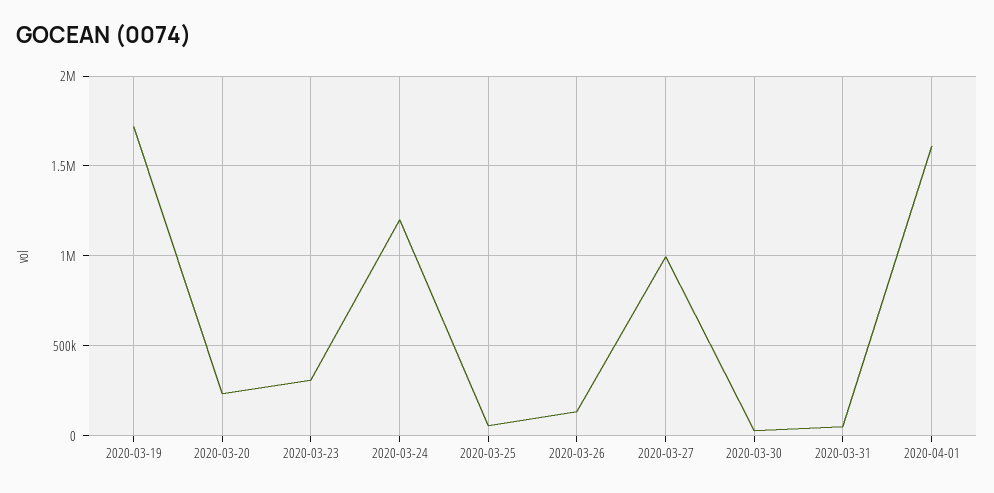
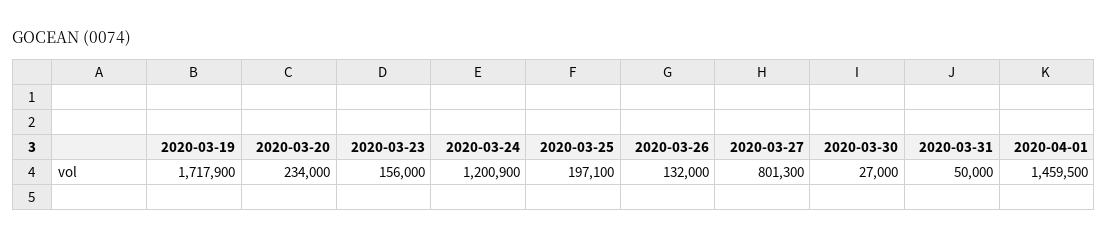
  {
    "2020-03-19": 1717900,
    "2020-03-20": 234000,
-   "2020-03-23": 300000,
+   "2020-03-23": 156000,
    "2020-03-24": 1200900,
-   "2020-03-25": 50000,
+   "2020-03-25": 197100,
    "2020-03-26": 132000,
-   "2020-03-27": 1000000,
+   "2020-03-27": 801300,
    "2020-03-30": 27000,
    "2020-03-31": 50000,
-   "2020-04-01": 1600000
+   "2020-04-01": 1459500
  }

